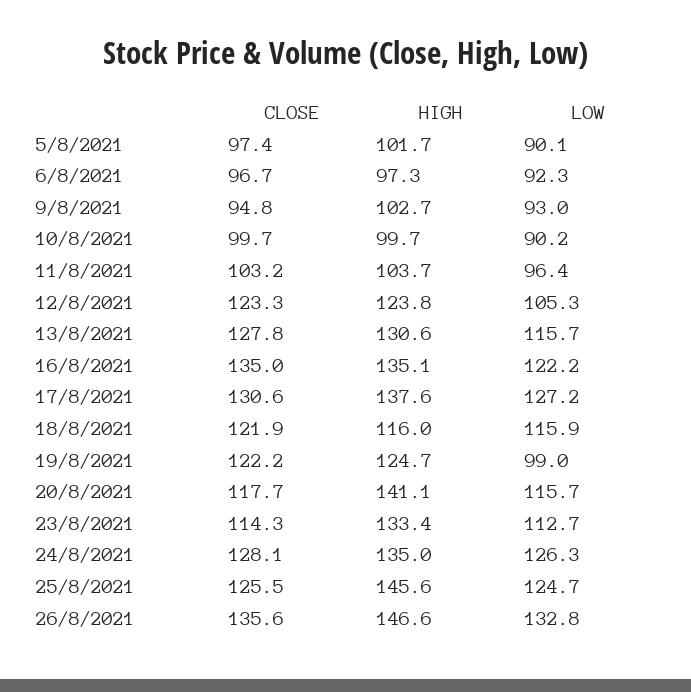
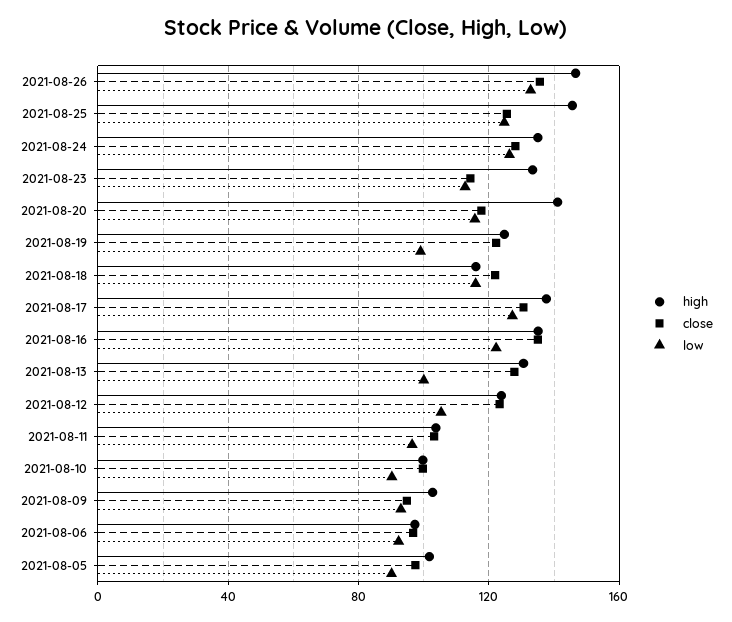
  {
    "CLOSE": {
      "5/8/2021": 97.4,
      "6/8/2021": 96.7,
      "9/8/2021": 94.8,
      "10/8/2021": 99.7,
      "11/8/2021": 103.2,
      "12/8/2021": 123.3,
      "13/8/2021": 127.8,
      "16/8/2021": 135,
      "17/8/2021": 130.6,
      "18/8/2021": 121.9,
      "19/8/2021": 122.2,
      "20/8/2021": 117.7,
      "23/8/2021": 114.3,
      "24/8/2021": 128.1,
      "25/8/2021": 125.5,
      "26/8/2021": 135.6
    },
    "HIGH": {
      "5/8/2021": 101.7,
      "6/8/2021": 97.3,
      "9/8/2021": 102.7,
      "10/8/2021": 99.7,
      "11/8/2021": 103.7,
      "12/8/2021": 123.8,
      "13/8/2021": 130.6,
      "16/8/2021": 135.1,
      "17/8/2021": 137.6,
      "18/8/2021": 116,
      "19/8/2021": 124.7,
      "20/8/2021": 141.1,
      "23/8/2021": 133.4,
      "24/8/2021": 135,
      "25/8/2021": 145.6,
      "26/8/2021": 146.6
    },
    "LOW": {
      "5/8/2021": 90.1,
      "6/8/2021": 92.3,
      "9/8/2021": 93,
      "10/8/2021": 90.2,
      "11/8/2021": 96.4,
      "12/8/2021": 105.3,
-     "13/8/2021": 115.7,
+     "13/8/2021": 100,
      "16/8/2021": 122.2,
      "17/8/2021": 127.2,
      "18/8/2021": 115.9,
      "19/8/2021": 99,
      "20/8/2021": 115.7,
      "23/8/2021": 112.7,
      "24/8/2021": 126.3,
      "25/8/2021": 124.7,
      "26/8/2021": 132.8
    }
  }

